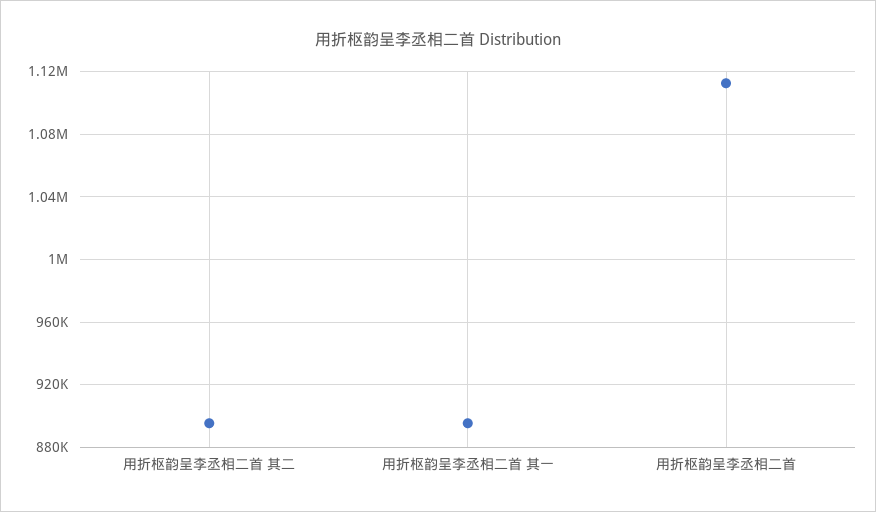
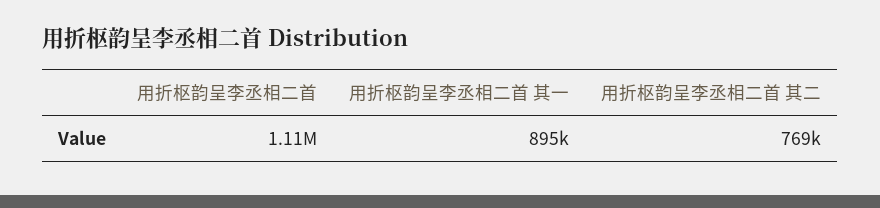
  {
-   "用折枢韵呈李丞相二首 其二": 895000,
+   "用折枢韵呈李丞相二首 其二": 769000,
    "用折枢韵呈李丞相二首 其一": 895000,
    "用折枢韵呈李丞相二首": 1110000
  }

